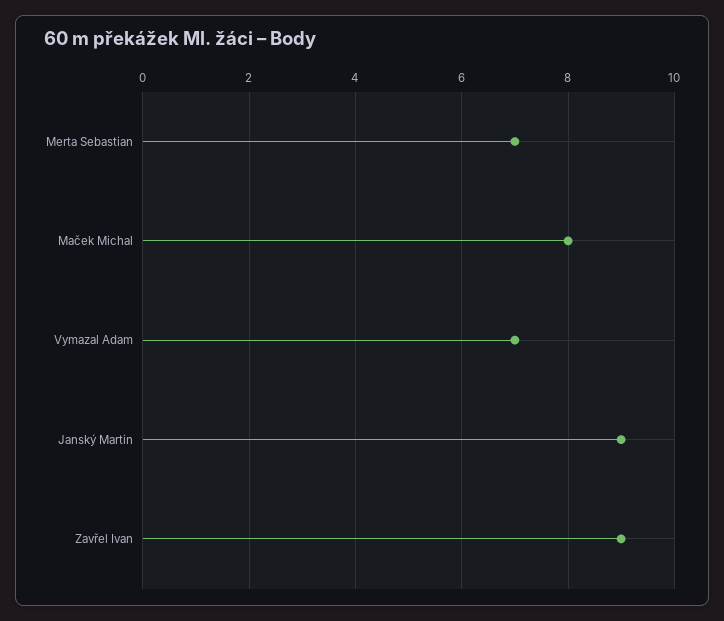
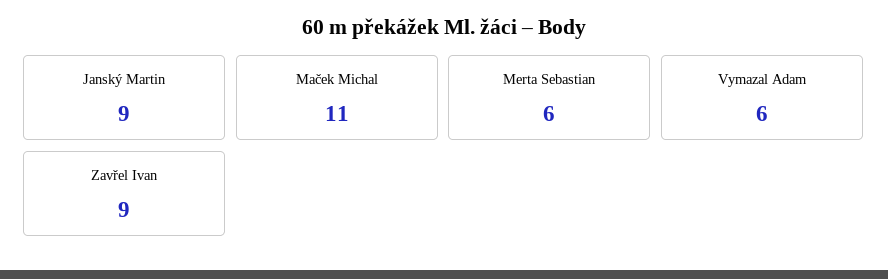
  {
-   "Merta Sebastian": 7,
+   "Merta Sebastian": 6,
-   "Maček Michal": 8,
+   "Maček Michal": 11,
-   "Vymazal Adam": 7,
+   "Vymazal Adam": 6,
    "Janský Martin": 9,
    "Zavřel Ivan": 9
  }

